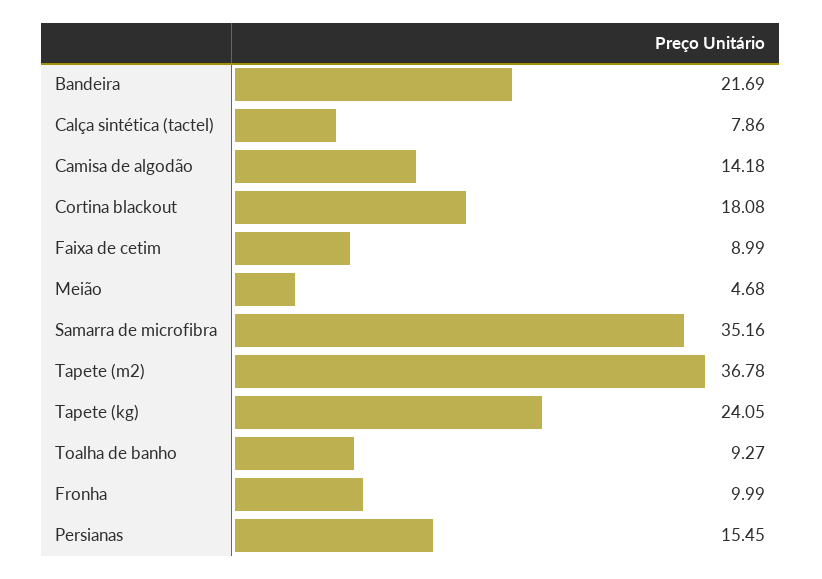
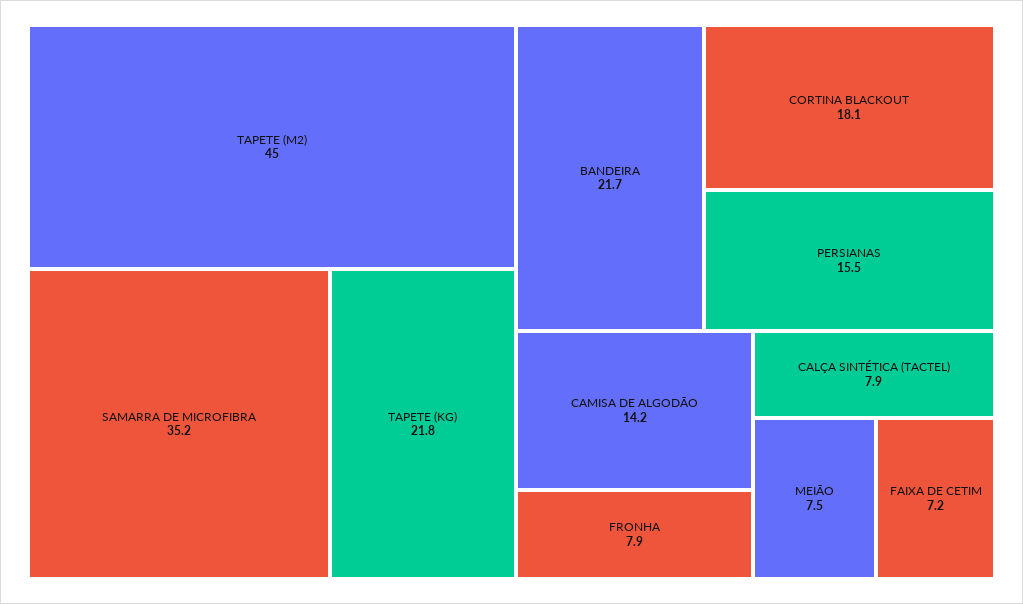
  {
    "Bandeira": 21.69,
    "Calça sintética (tactel)": 7.86,
    "Camisa de algodão": 14.18,
    "Cortina blackout": 18.08,
-   "Faixa de cetim": 8.99,
+   "Faixa de cetim": 7.2,
-   "Meião": 4.68,
+   "Meião": 7.5,
    "Samarra de microfibra": 35.16,
-   "Tapete (m2)": 36.78,
+   "Tapete (m2)": 45,
-   "Tapete (kg)": 24.05,
+   "Tapete (kg)": 21.8,
-   "Toalha de banho": 9.27,
-   "Fronha": 9.99,
+   "Fronha": 7.9,
    "Persianas": 15.45
  }

